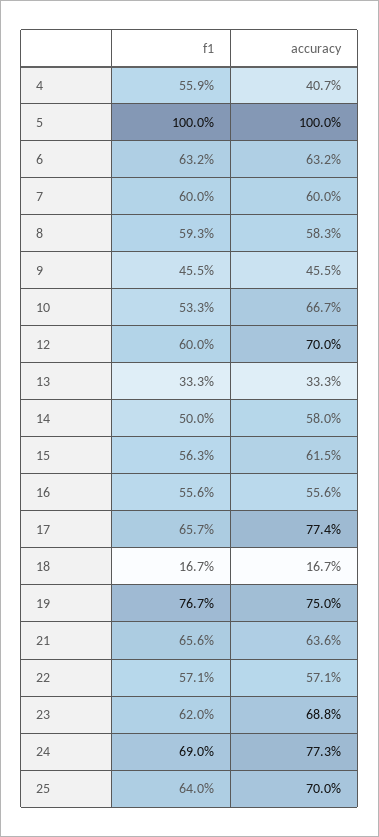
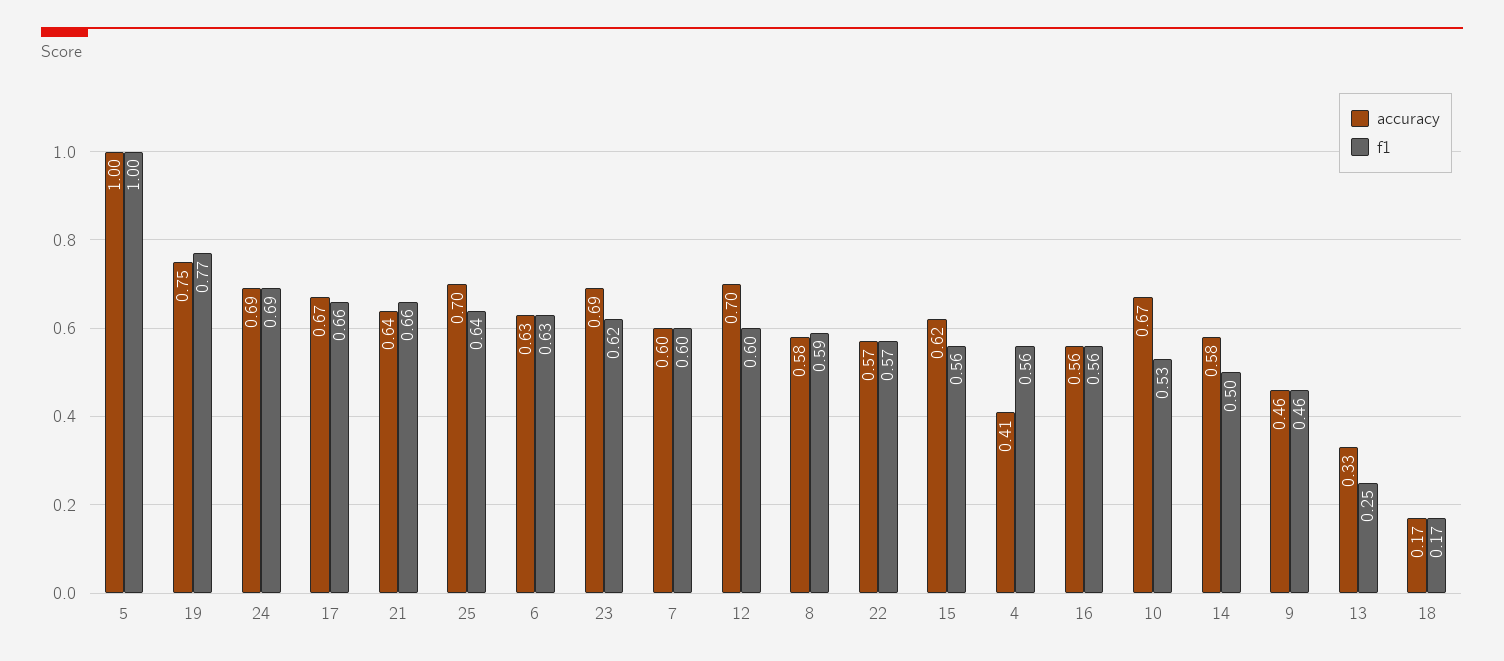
  {
    "f1": {
      "4": 0.559,
      "5": 1,
      "6": 0.632,
      "7": 0.6,
      "8": 0.593,
      "9": 0.455,
      "10": 0.533,
      "12": 0.6,
-     "13": 0.333,
+     "13": 0.25,
      "14": 0.5,
      "15": 0.563,
      "16": 0.556,
      "17": 0.657,
      "18": 0.167,
      "19": 0.767,
      "21": 0.656,
      "22": 0.571,
      "23": 0.62,
      "24": 0.69,
      "25": 0.64
    },
    "accuracy": {
      "4": 0.407,
      "5": 1,
      "6": 0.632,
      "7": 0.6,
      "8": 0.583,
      "9": 0.455,
      "10": 0.667,
      "12": 0.7,
      "13": 0.333,
      "14": 0.58,
      "15": 0.615,
      "16": 0.556,
-     "17": 0.774,
+     "17": 0.67,
      "18": 0.167,
      "19": 0.75,
      "21": 0.636,
      "22": 0.571,
      "23": 0.688,
-     "24": 0.773,
+     "24": 0.69,
      "25": 0.7
    }
  }

